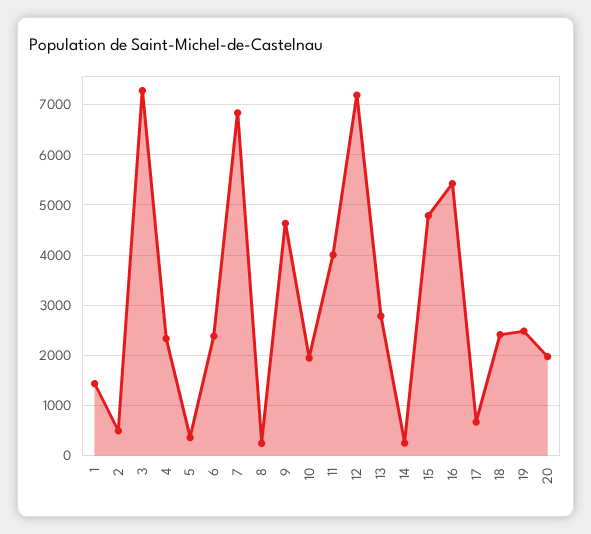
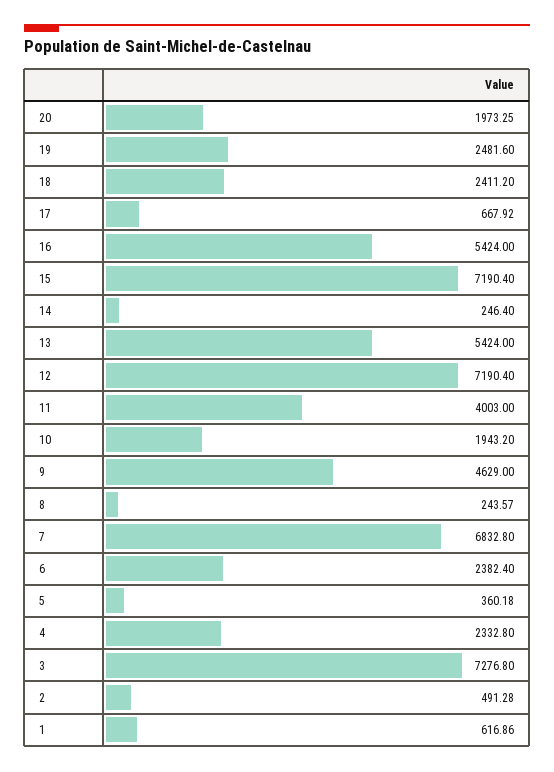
  {
-   "1": 1400,
+   "1": 616.86,
    "2": 491.28,
    "3": 7276.8,
    "4": 2332.8,
    "5": 360.18,
    "6": 2382.4,
    "7": 6832.8,
    "8": 243.57,
    "9": 4629,
    "10": 1943.2,
    "11": 4003,
    "12": 7190.4,
-   "13": 2800,
+   "13": 5424,
    "14": 246.4,
-   "15": 4800,
+   "15": 7190.4,
    "16": 5424,
    "17": 667.92,
    "18": 2411.2,
    "19": 2481.6,
    "20": 1973.25
  }

